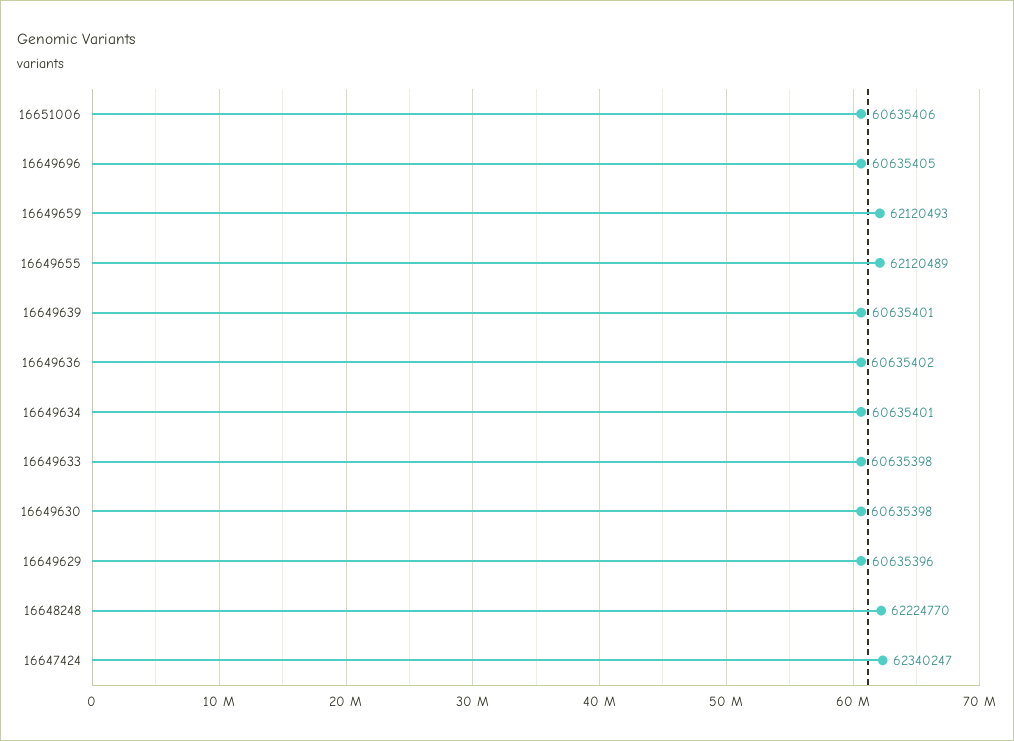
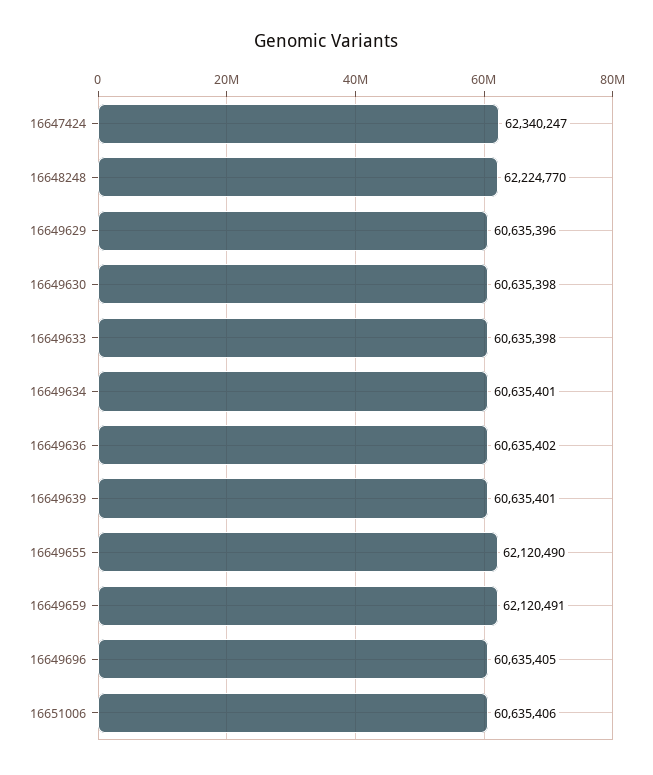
  {
    "16651006": 60635406,
    "16649696": 60635405,
-   "16649659": 62120493,
+   "16649659": 62120491,
-   "16649655": 62120489,
+   "16649655": 62120490,
    "16649639": 60635401,
    "16649636": 60635402,
    "16649634": 60635401,
    "16649633": 60635398,
    "16649630": 60635398,
    "16649629": 60635396,
    "16648248": 62224770,
    "16647424": 62340247
  }

